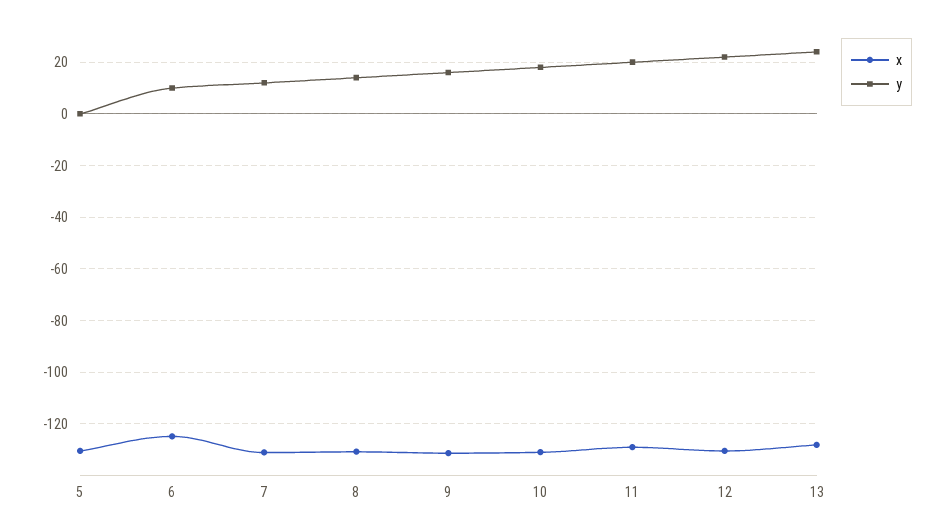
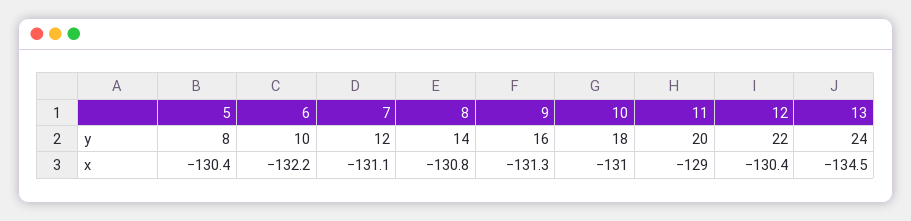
  {
    "x": {
      "5": -130.4,
-     "6": -125,
+     "6": -132.2,
      "7": -131.1,
      "8": -130.8,
      "9": -131.3,
      "10": -131,
      "11": -129,
      "12": -130.4,
-     "13": -127.5
+     "13": -134.5
    },
    "y": {
-     "5": 0,
+     "5": 8,
      "6": 10,
      "7": 12,
      "8": 14,
      "9": 16,
      "10": 18,
      "11": 20,
      "12": 22,
      "13": 24
    }
  }

